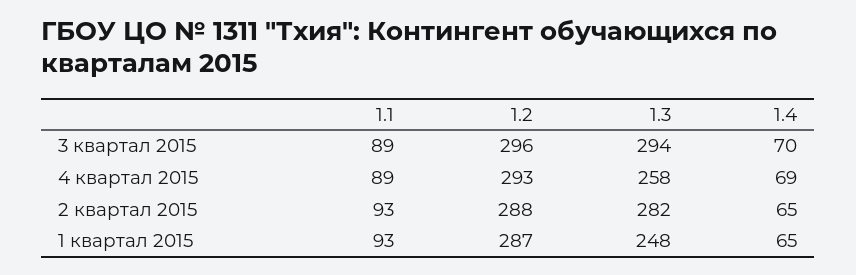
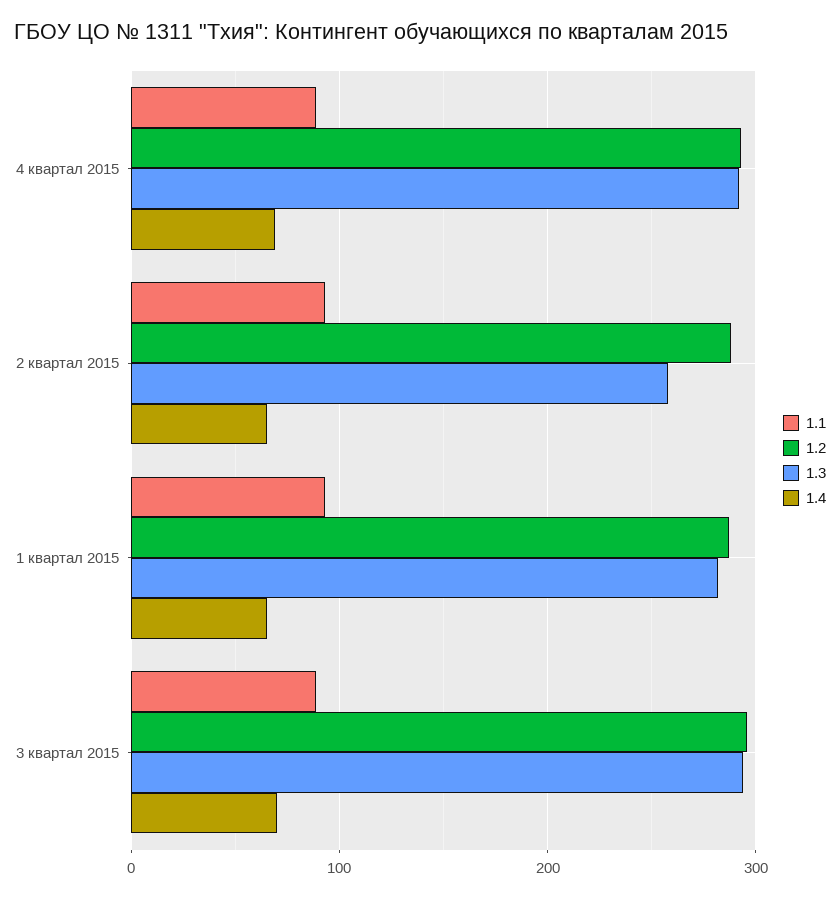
  {
    "1.1": {
      "3 квартал 2015": 89,
      "4 квартал 2015": 89,
      "2 квартал 2015": 93,
      "1 квартал 2015": 93
    },
    "1.2": {
      "3 квартал 2015": 296,
      "4 квартал 2015": 293,
      "2 квартал 2015": 288,
      "1 квартал 2015": 287
    },
    "1.3": {
      "3 квартал 2015": 294,
-     "4 квартал 2015": 258,
+     "4 квартал 2015": 290,
-     "2 квартал 2015": 282,
+     "2 квартал 2015": 260,
-     "1 квартал 2015": 248
+     "1 квартал 2015": 280
    },
    "1.4": {
      "3 квартал 2015": 70,
      "4 квартал 2015": 69,
      "2 квартал 2015": 65,
      "1 квартал 2015": 65
    }
  }

